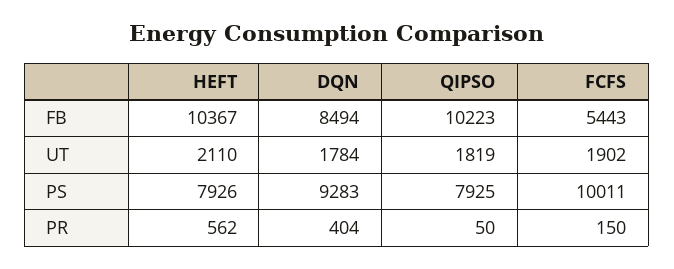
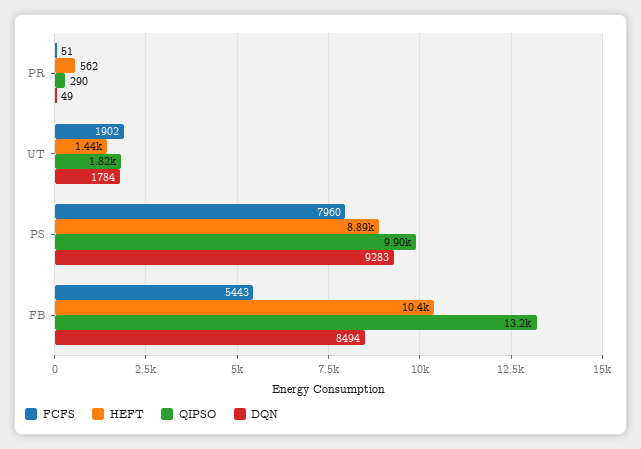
  {
    "HEFT": {
      "FB": 10367,
-     "UT": 2110,
+     "UT": 1440,
-     "PS": 7926,
+     "PS": 8890,
      "PR": 562
    },
    "DQN": {
      "FB": 8494,
      "UT": 1784,
      "PS": 9283,
-     "PR": 404
+     "PR": 49
    },
    "QIPSO": {
-     "FB": 10223,
+     "FB": 13200,
      "UT": 1819,
-     "PS": 7925,
+     "PS": 9900,
-     "PR": 50
+     "PR": 290
    },
    "FCFS": {
      "FB": 5443,
      "UT": 1902,
-     "PS": 10011,
+     "PS": 7960,
-     "PR": 150
+     "PR": 51
    }
  }

